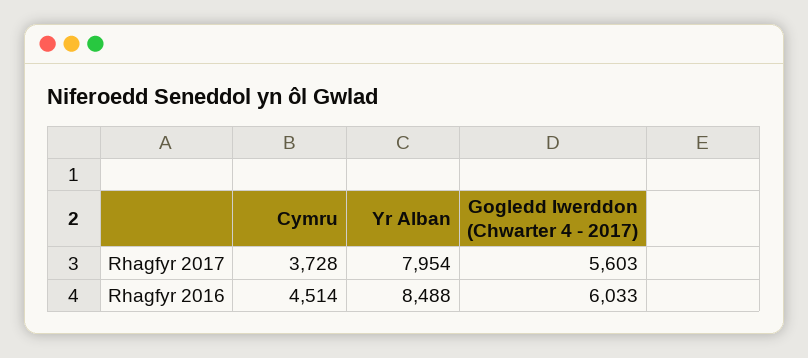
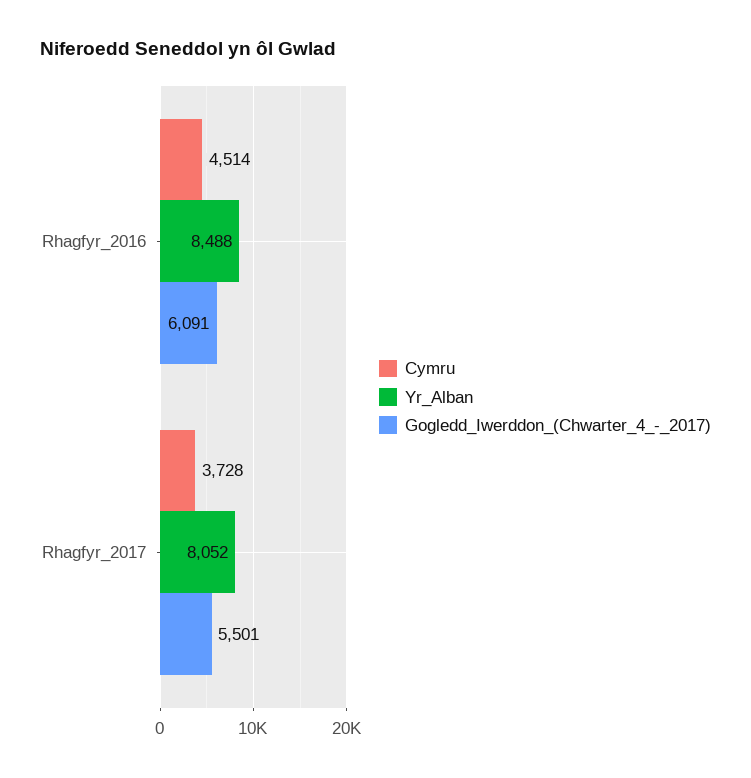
  {
    "Cymru": {
      "Rhagfyr 2017": 3728,
      "Rhagfyr 2016": 4514
    },
    "Yr Alban": {
-     "Rhagfyr 2017": 7954,
+     "Rhagfyr 2017": 8052,
      "Rhagfyr 2016": 8488
    },
    "Gogledd Iwerddon (Chwarter 4 - 2017)": {
-     "Rhagfyr 2017": 5603,
+     "Rhagfyr 2017": 5501,
-     "Rhagfyr 2016": 6033
+     "Rhagfyr 2016": 6091
    }
  }

